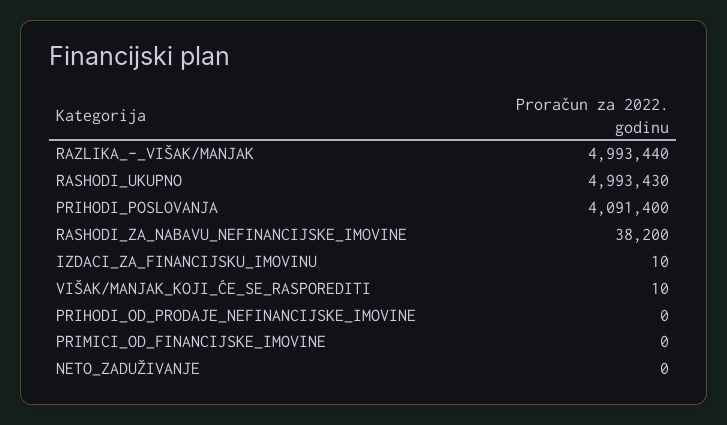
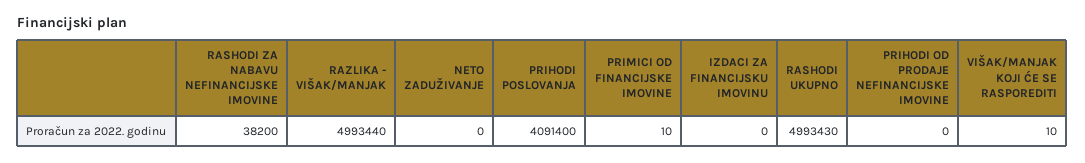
  {
    "RAZLIKA_-_VIŠAK/MANJAK": 4993440,
    "RASHODI_UKUPNO": 4993430,
    "PRIHODI_POSLOVANJA": 4091400,
    "RASHODI_ZA_NABAVU_NEFINANCIJSKE_IMOVINE": 38200,
-   "IZDACI_ZA_FINANCIJSKU_IMOVINU": 10,
+   "IZDACI_ZA_FINANCIJSKU_IMOVINU": 0,
    "VIŠAK/MANJAK_KOJI_ĆE_SE_RASPOREDITI": 10,
    "PRIHODI_OD_PRODAJE_NEFINANCIJSKE_IMOVINE": 0,
-   "PRIMICI_OD_FINANCIJSKE_IMOVINE": 0,
+   "PRIMICI_OD_FINANCIJSKE_IMOVINE": 10,
    "NETO_ZADUŽIVANJE": 0
  }

